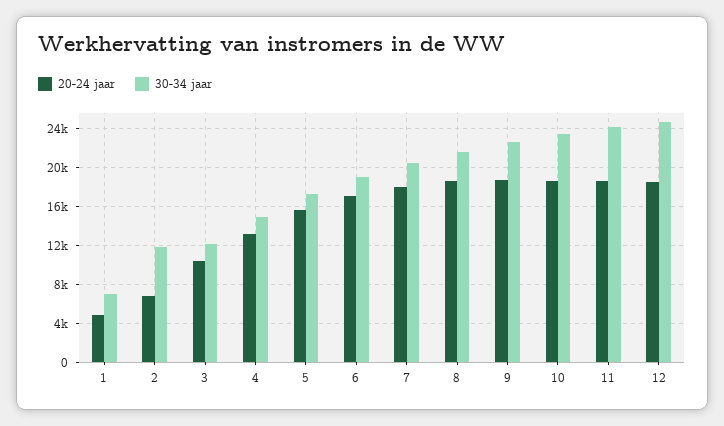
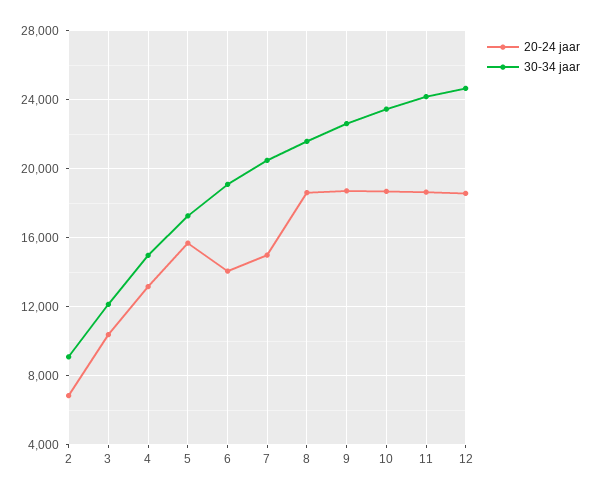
  {
    "20-24 jaar": {
-     "1": 5000,
      "2": 7000,
      "3": 10500,
      "4": 13000,
      "5": 15500,
-     "6": 17000,
+     "6": 14000,
-     "7": 18000,
+     "7": 15000,
      "8": 18500,
      "9": 18500,
      "10": 18500,
      "11": 18500,
      "12": 18500
    },
    "30-34 jaar": {
-     "1": 7000,
-     "2": 12000,
+     "2": 9000,
      "3": 12000,
      "4": 15000,
      "5": 17500,
      "6": 19000,
      "7": 20500,
      "8": 21500,
      "9": 22500,
      "10": 23500,
      "11": 24000,
      "12": 24500
    }
  }

